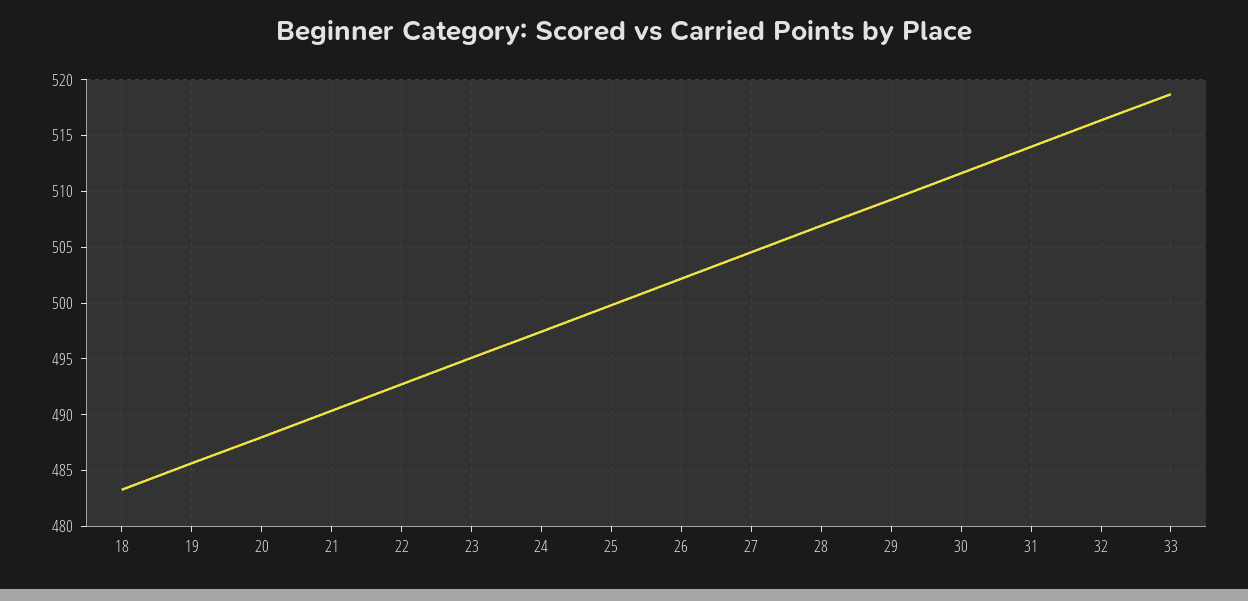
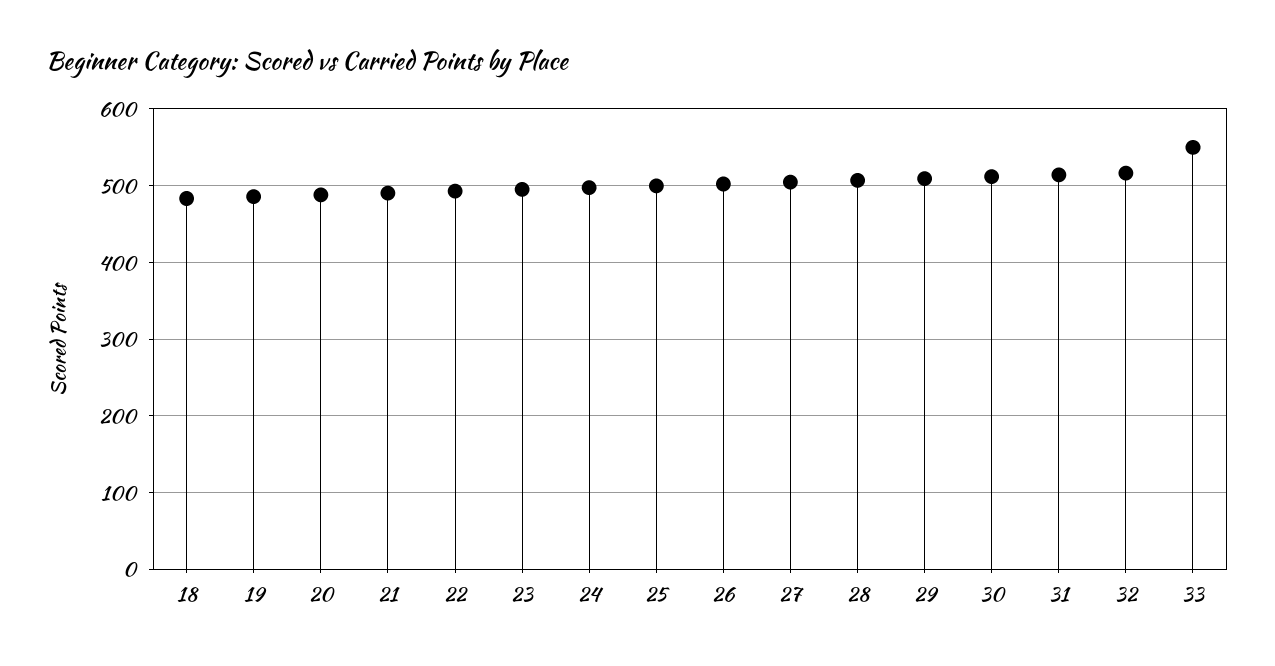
  {
    "18": 483,
    "19": 486,
    "20": 488,
    "21": 490,
    "22": 493,
    "23": 495,
    "24": 497,
    "25": 500,
    "26": 502,
    "27": 505,
    "28": 507,
    "29": 509,
    "30": 512,
    "31": 514,
    "32": 516,
-   "33": 519
+   "33": 550
  }

